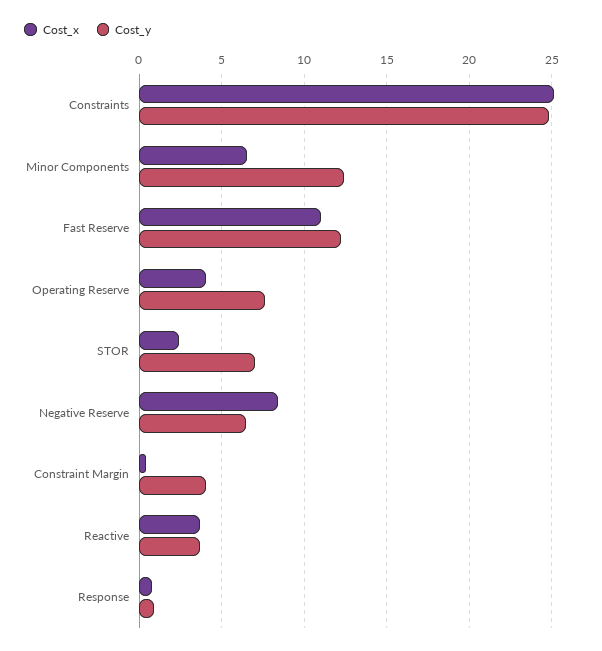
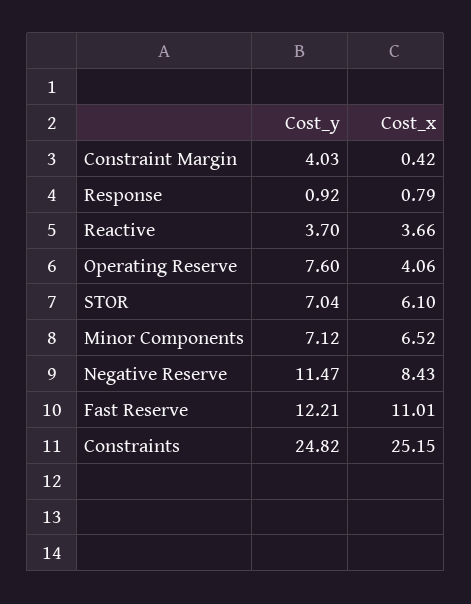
  {
    "Cost_x": {
      "Constraints": 25.15,
      "Minor Components": 6.52,
      "Fast Reserve": 11.01,
      "Operating Reserve": 4.06,
-     "STOR": 2.5,
+     "STOR": 6.1,
      "Negative Reserve": 8.43,
      "Constraint Margin": 0.42,
      "Reactive": 3.66,
      "Response": 0.79
    },
    "Cost_y": {
      "Constraints": 24.82,
-     "Minor Components": 12.5,
+     "Minor Components": 7.12,
      "Fast Reserve": 12.21,
      "Operating Reserve": 7.6,
      "STOR": 7.04,
-     "Negative Reserve": 6.5,
+     "Negative Reserve": 11.47,
      "Constraint Margin": 4.03,
      "Reactive": 3.7,
      "Response": 0.92
    }
  }

